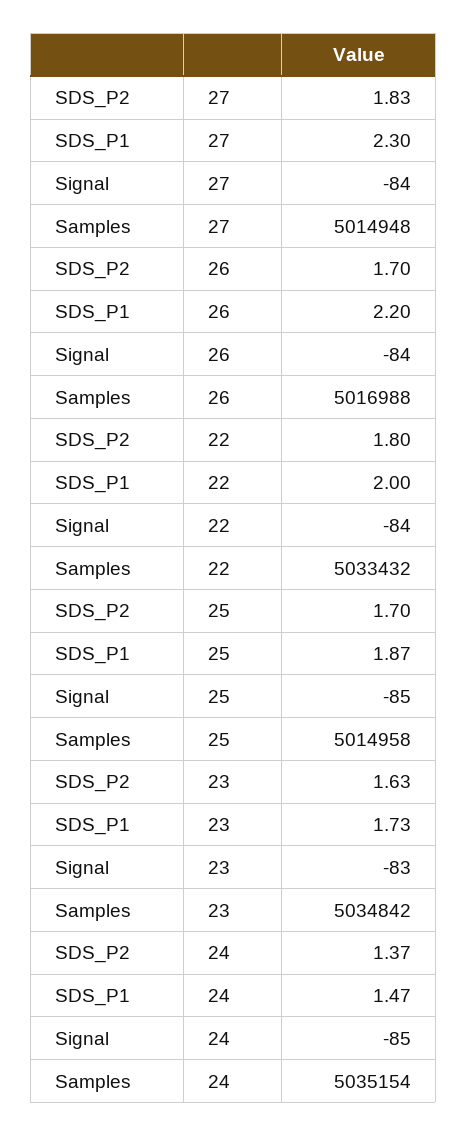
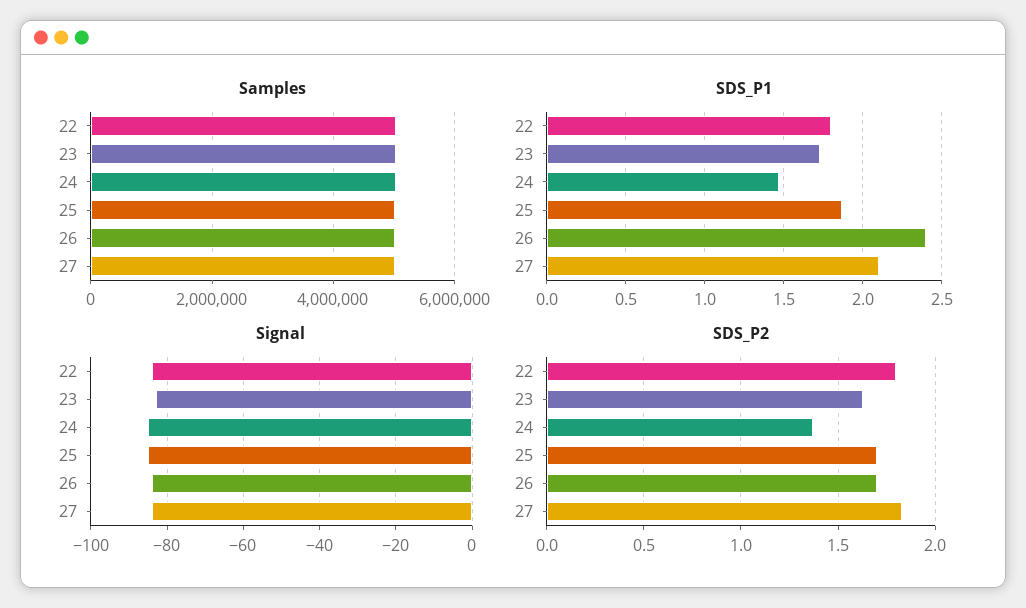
  {
    "SDS_P2": {
      "27": 1.83,
      "26": 1.7,
      "22": 1.8,
      "25": 1.7,
      "23": 1.63,
      "24": 1.37
    },
    "SDS_P1": {
-     "27": 2.3,
+     "27": 2.1,
-     "26": 2.2,
+     "26": 2.4,
-     "22": 2,
+     "22": 1.8,
      "25": 1.87,
      "23": 1.73,
      "24": 1.47
    },
    "Signal": {
      "27": -84,
      "26": -84,
      "22": -84,
      "25": -85,
      "23": -83,
      "24": -85
    },
    "Samples": {
      "27": 5014948,
      "26": 5016988,
      "22": 5033432,
      "25": 5014958,
      "23": 5034842,
      "24": 5035154
    }
  }

